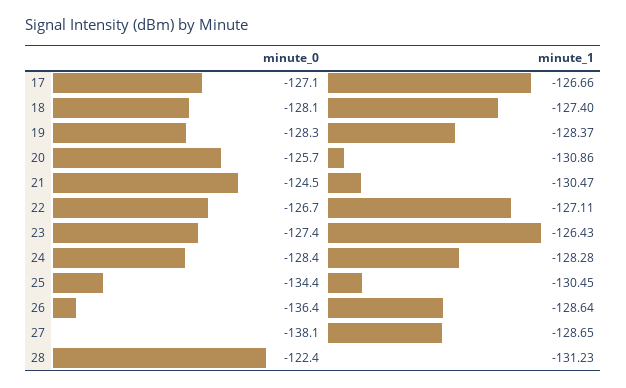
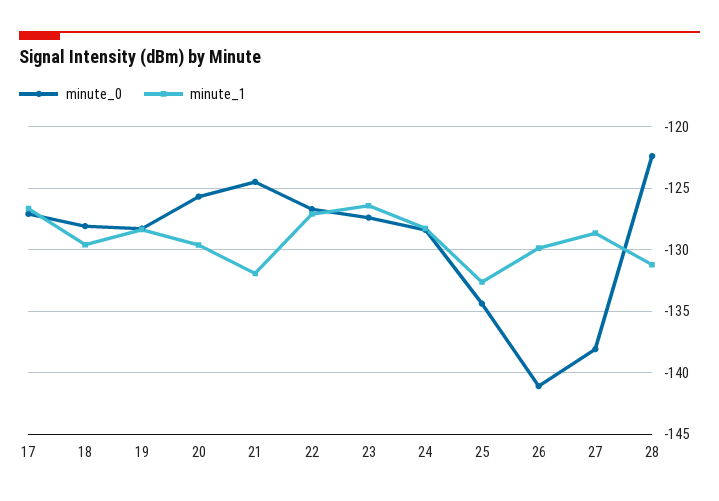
  {
    "minute_0": {
      "17": -127.1,
      "18": -128.1,
      "19": -128.3,
      "20": -125.7,
      "21": -124.5,
      "22": -126.7,
      "23": -127.4,
      "24": -128.4,
      "25": -134.4,
-     "26": -136.4,
+     "26": -141,
      "27": -138.1,
      "28": -122.4
    },
    "minute_1": {
      "17": -126.66,
-     "18": -127.4,
+     "18": -129.5,
      "19": -128.37,
-     "20": -130.86,
+     "20": -129.5,
-     "21": -130.47,
+     "21": -132,
      "22": -127.11,
      "23": -126.43,
      "24": -128.28,
-     "25": -130.45,
+     "25": -132.5,
-     "26": -128.64,
+     "26": -130,
      "27": -128.65,
      "28": -131.23
    }
  }

